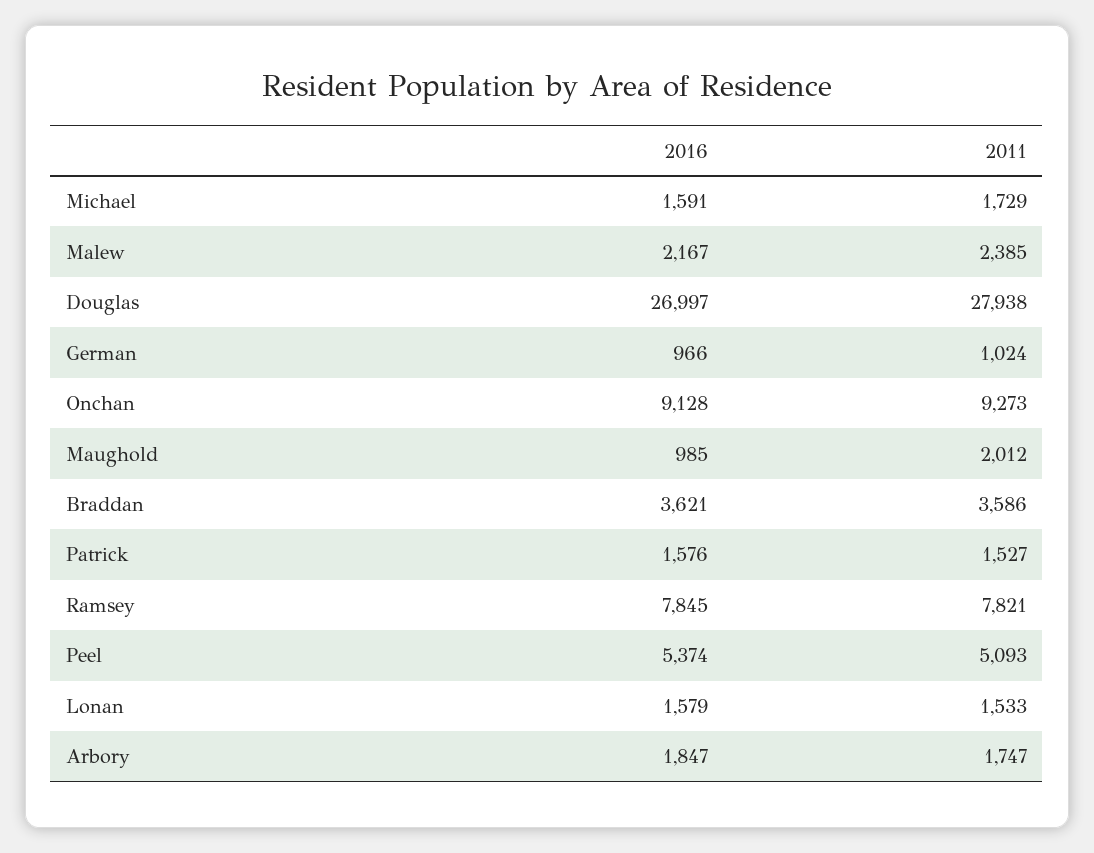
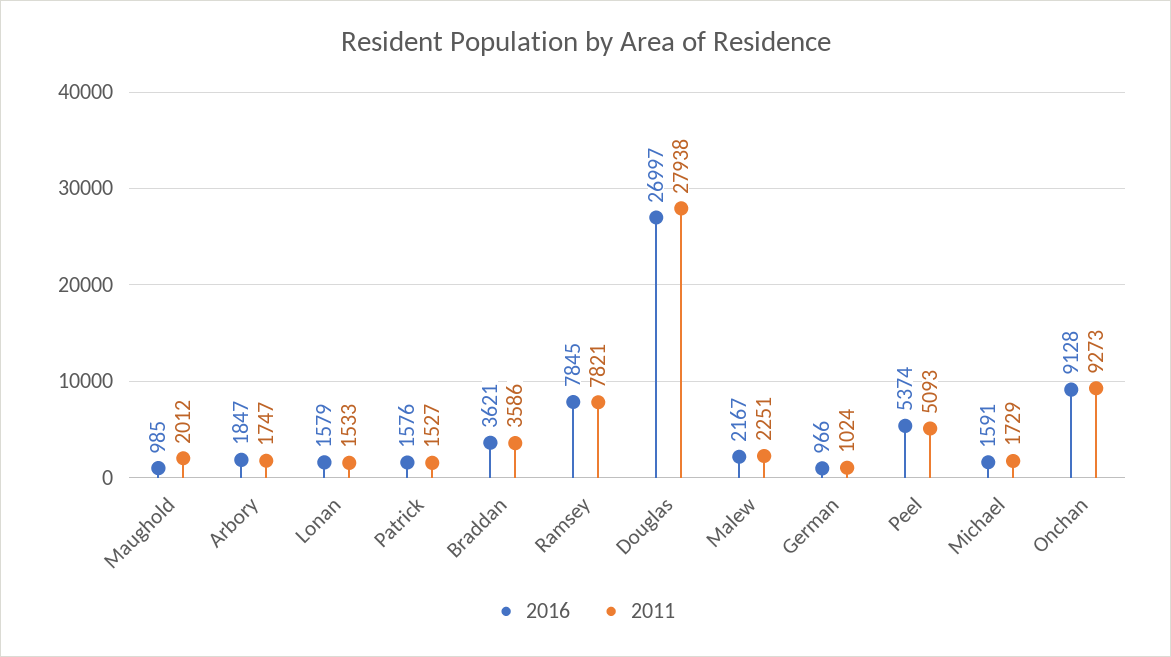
  {
    "2016": {
      "Michael": 1591,
      "Malew": 2167,
      "Douglas": 26997,
      "German": 966,
      "Onchan": 9128,
      "Maughold": 985,
      "Braddan": 3621,
      "Patrick": 1576,
      "Ramsey": 7845,
      "Peel": 5374,
      "Lonan": 1579,
      "Arbory": 1847
    },
    "2011": {
      "Michael": 1729,
-     "Malew": 2385,
+     "Malew": 2251,
      "Douglas": 27938,
      "German": 1024,
      "Onchan": 9273,
      "Maughold": 2012,
      "Braddan": 3586,
      "Patrick": 1527,
      "Ramsey": 7821,
      "Peel": 5093,
      "Lonan": 1533,
      "Arbory": 1747
    }
  }

